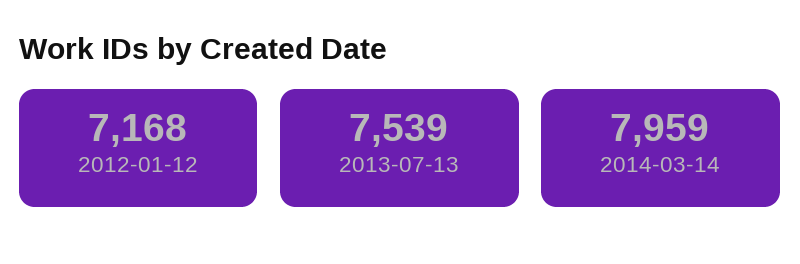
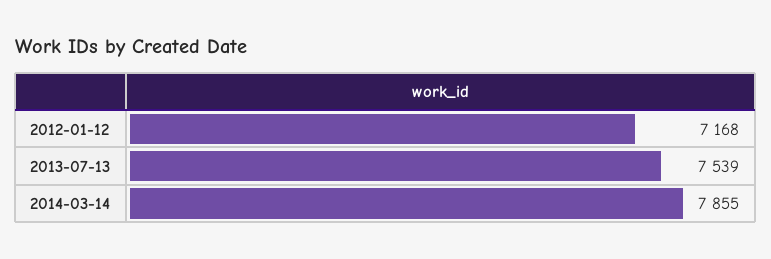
  {
    "2012-01-12": 7168,
    "2013-07-13": 7539,
-   "2014-03-14": 7959
+   "2014-03-14": 7855
  }

